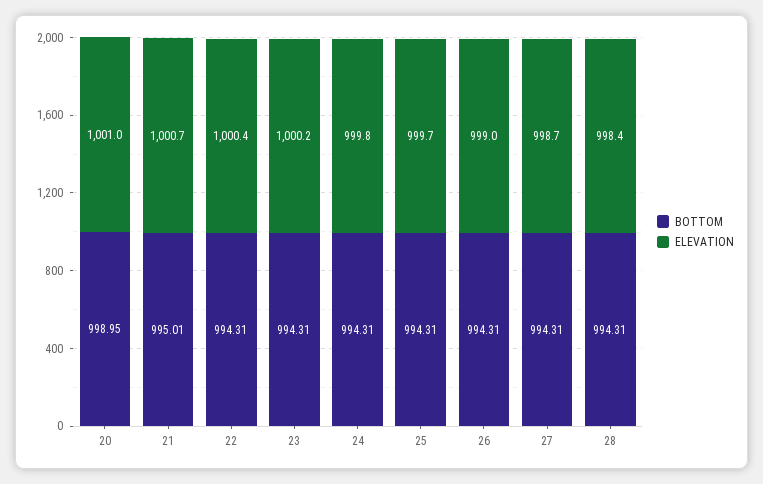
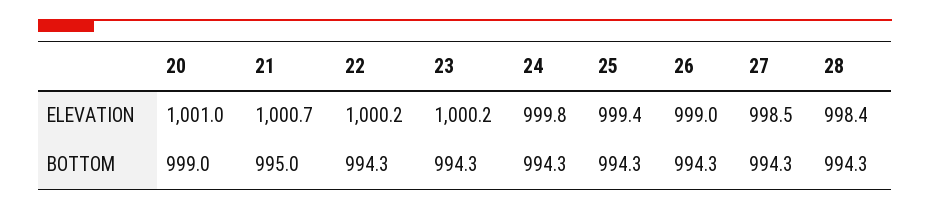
  {
    "BOTTOM": {
      "20": 998.95,
      "21": 995.01,
      "22": 994.31,
      "23": 994.31,
      "24": 994.31,
      "25": 994.31,
      "26": 994.31,
      "27": 994.31,
      "28": 994.31
    },
    "ELEVATION": {
      "20": 1001,
      "21": 1000.7,
-     "22": 1000.4,
+     "22": 1000.2,
      "23": 1000.2,
      "24": 999.8,
-     "25": 999.7,
+     "25": 999.4,
      "26": 999,
-     "27": 998.7,
+     "27": 998.5,
      "28": 998.4
    }
  }

